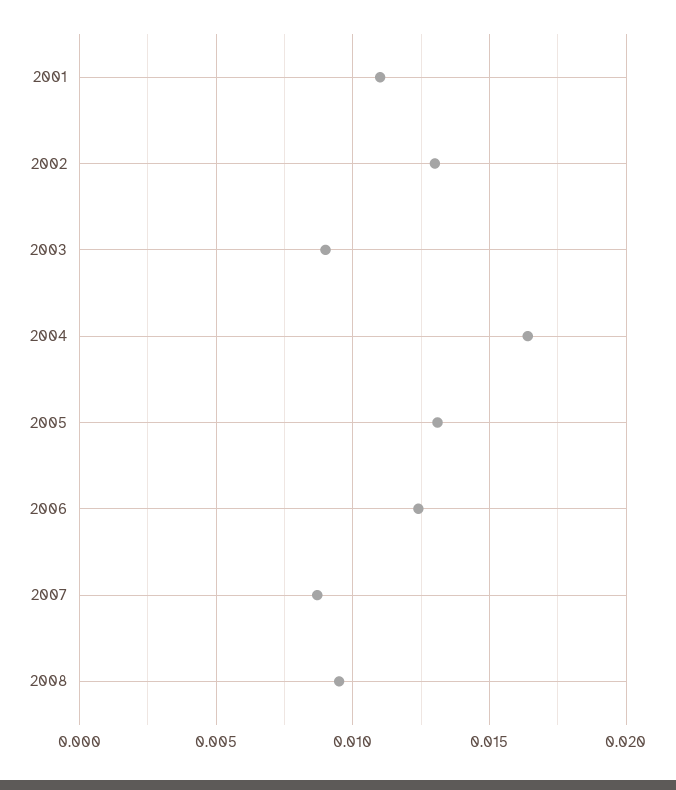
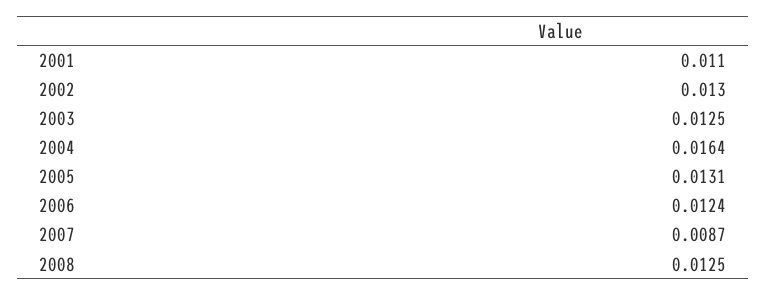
  {
    "2001": 0.011,
    "2002": 0.013,
-   "2003": 0.009,
+   "2003": 0.0125,
    "2004": 0.0164,
    "2005": 0.0131,
    "2006": 0.0124,
    "2007": 0.0087,
-   "2008": 0.0095
+   "2008": 0.0125
  }

